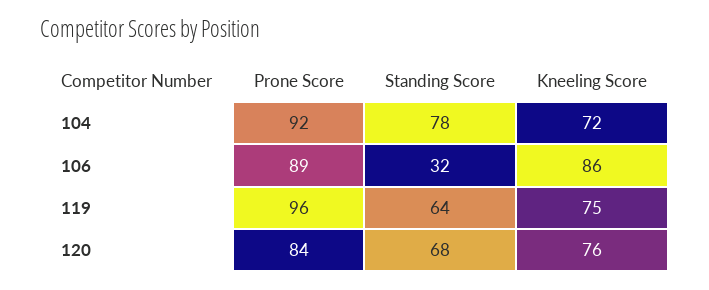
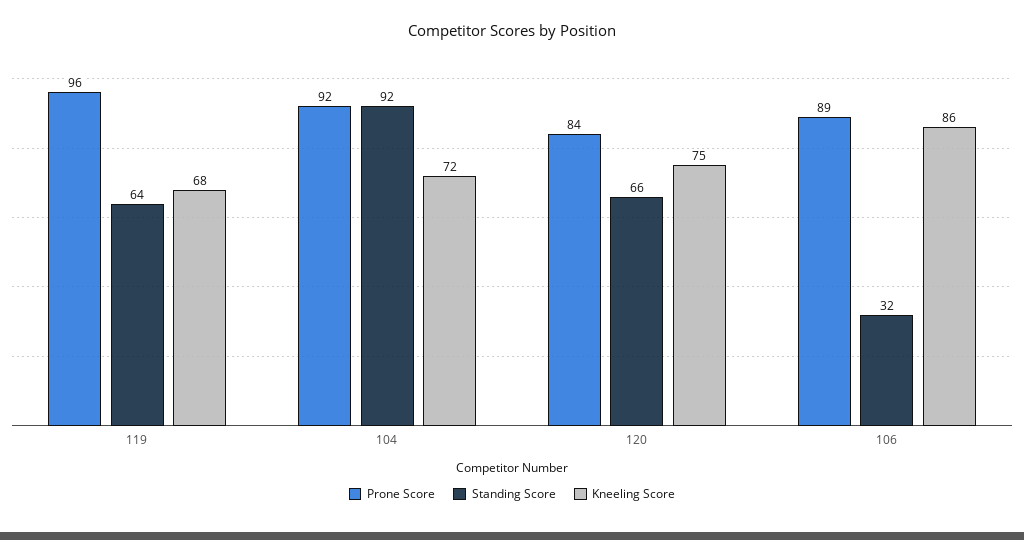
  {
    "Prone Score": {
      "104": 92,
      "106": 89,
      "119": 96,
      "120": 84
    },
    "Standing Score": {
-     "104": 78,
+     "104": 92,
      "106": 32,
      "119": 64,
-     "120": 68
+     "120": 66
    },
    "Kneeling Score": {
      "104": 72,
      "106": 86,
-     "119": 75,
+     "119": 68,
-     "120": 76
+     "120": 75
    }
  }

